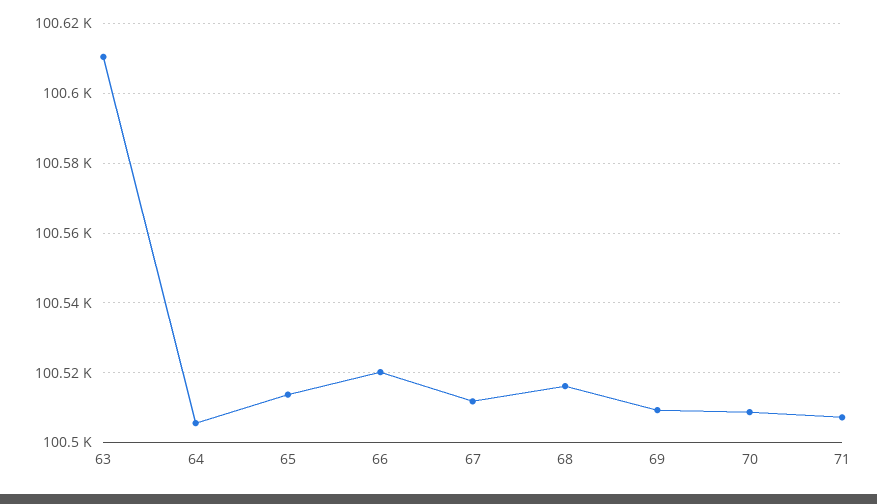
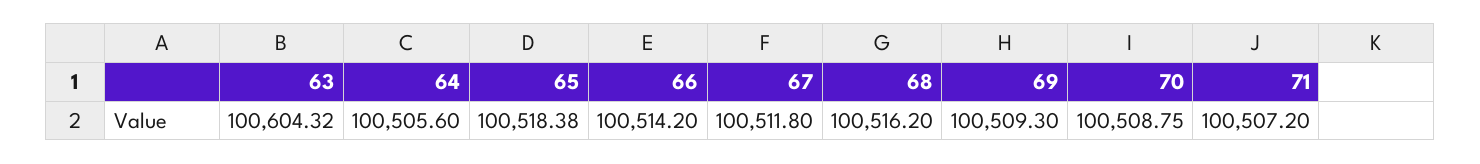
  {
-   "63": 100610,
+   "63": 100604.32,
    "64": 100505.6,
-   "65": 100514,
+   "65": 100518.38,
-   "66": 100520,
+   "66": 100514.2,
    "67": 100511.8,
    "68": 100516.2,
    "69": 100509.3,
    "70": 100508.75,
    "71": 100507.2
  }

